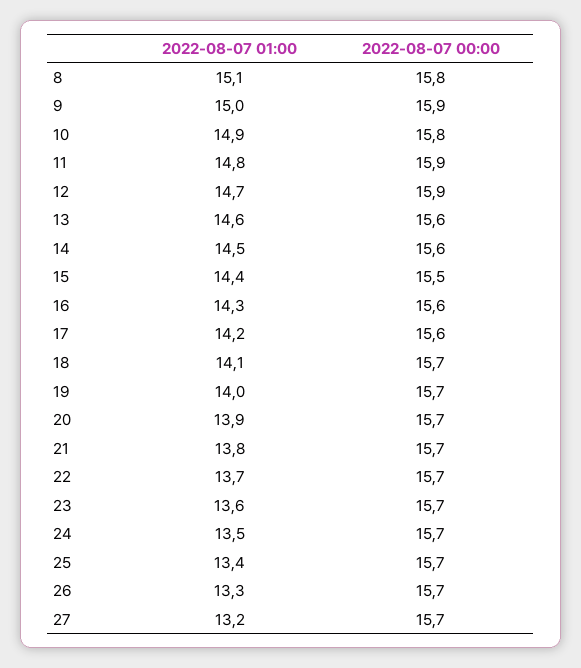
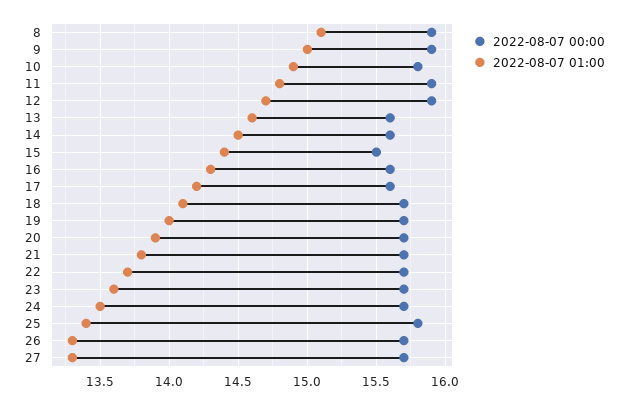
  {
    "2022-08-07 01:00": {
      "8": 15.1,
      "9": 15,
      "10": 14.9,
      "11": 14.8,
      "12": 14.7,
      "13": 14.6,
      "14": 14.5,
      "15": 14.4,
      "16": 14.3,
      "17": 14.2,
      "18": 14.1,
      "19": 14,
      "20": 13.9,
      "21": 13.8,
      "22": 13.7,
      "23": 13.6,
      "24": 13.5,
      "25": 13.4,
      "26": 13.3,
-     "27": 13.2
+     "27": 13.3
    },
    "2022-08-07 00:00": {
-     "8": 15.8,
+     "8": 15.9,
      "9": 15.9,
      "10": 15.8,
      "11": 15.9,
      "12": 15.9,
      "13": 15.6,
      "14": 15.6,
      "15": 15.5,
      "16": 15.6,
      "17": 15.6,
      "18": 15.7,
      "19": 15.7,
      "20": 15.7,
      "21": 15.7,
      "22": 15.7,
      "23": 15.7,
      "24": 15.7,
-     "25": 15.7,
+     "25": 15.8,
      "26": 15.7,
      "27": 15.7
    }
  }

